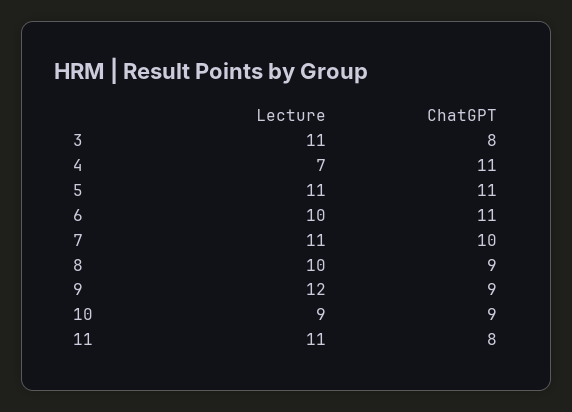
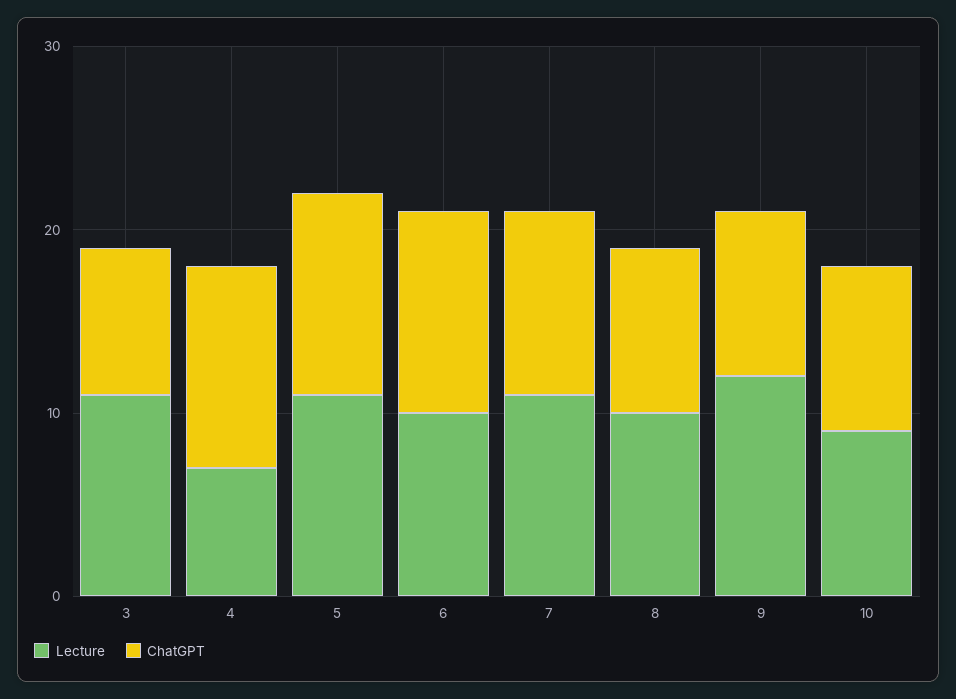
  {
    "Lecture": {
      "3": 11,
      "4": 7,
      "5": 11,
      "6": 10,
      "7": 11,
      "8": 10,
      "9": 12,
-     "10": 9,
+     "10": 9
-     "11": 11
    },
    "ChatGPT": {
      "3": 8,
      "4": 11,
      "5": 11,
      "6": 11,
      "7": 10,
      "8": 9,
      "9": 9,
-     "10": 9,
+     "10": 9
-     "11": 8
    }
  }

